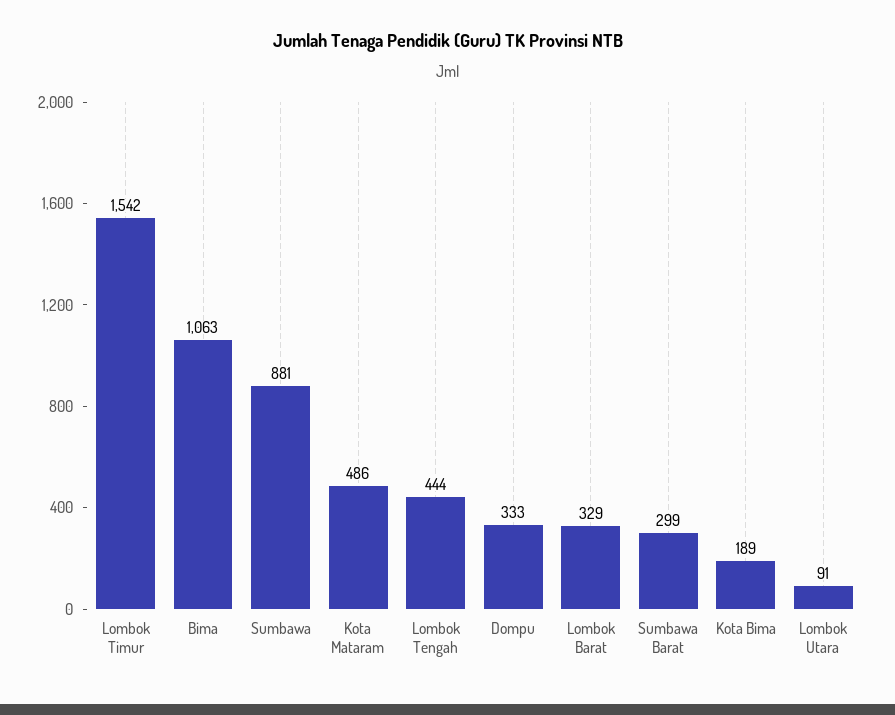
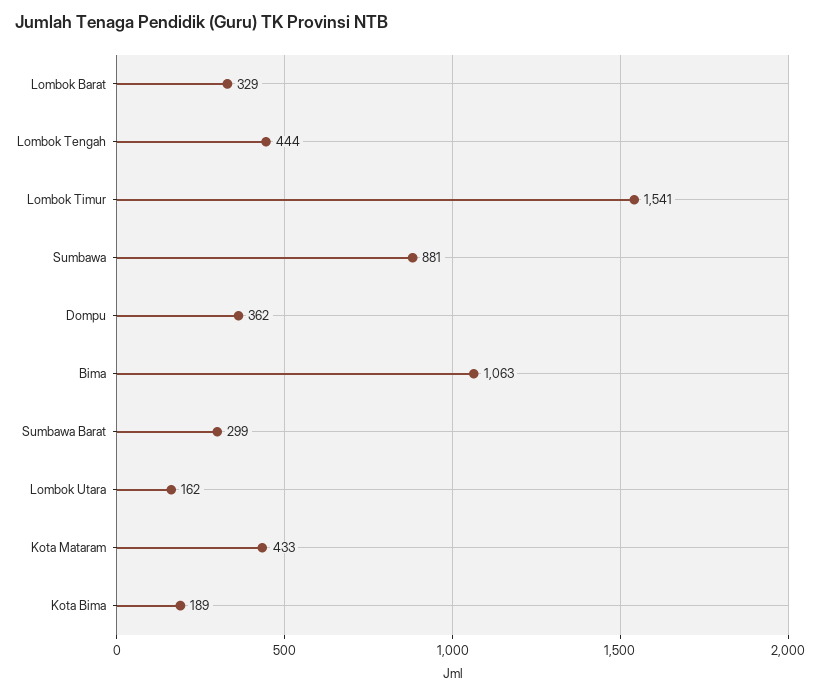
  {
-   "Lombok Timur": 1542,
+   "Lombok Timur": 1541,
    "Bima": 1063,
    "Sumbawa": 881,
-   "Kota Mataram": 486,
+   "Kota Mataram": 433,
    "Lombok Tengah": 444,
-   "Dompu": 333,
+   "Dompu": 362,
    "Lombok Barat": 329,
    "Sumbawa Barat": 299,
    "Kota Bima": 189,
-   "Lombok Utara": 91
+   "Lombok Utara": 162
  }

